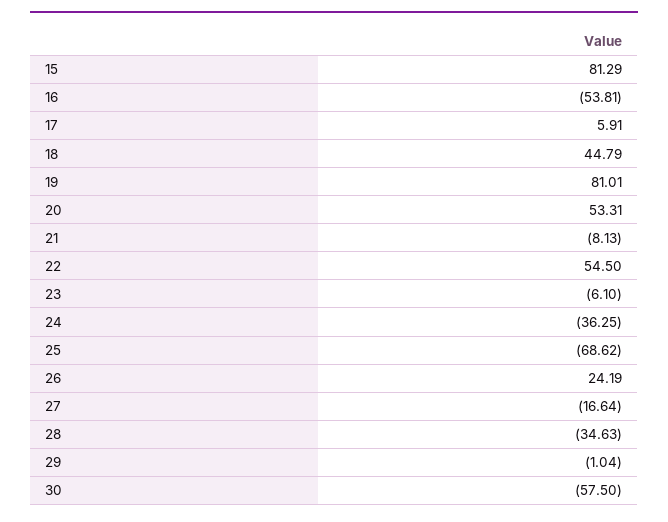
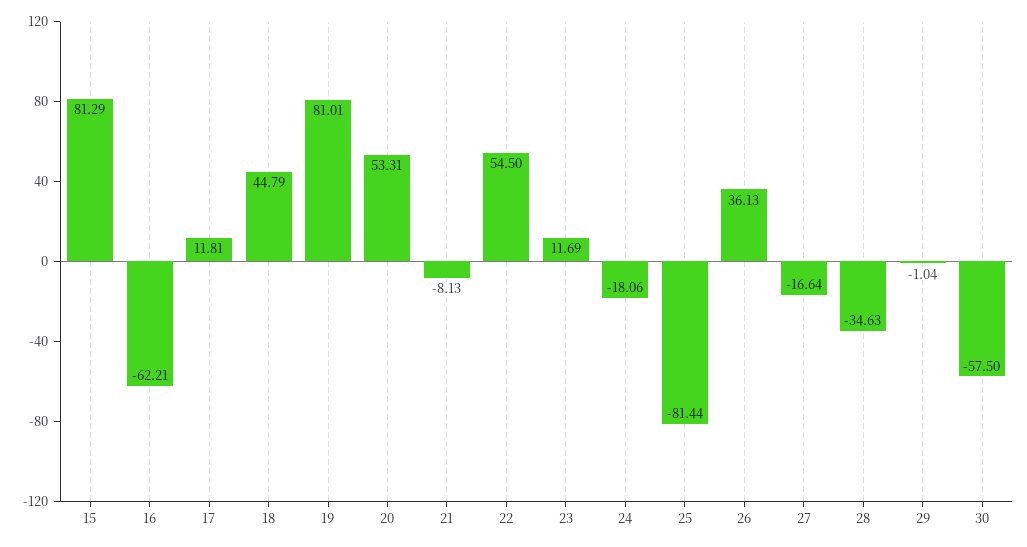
  {
    "15": 81.29,
-   "16": -53.81,
+   "16": -62.21,
-   "17": 5.91,
+   "17": 11.81,
    "18": 44.79,
    "19": 81.01,
    "20": 53.31,
    "21": -8.13,
    "22": 54.5,
-   "23": -6.1,
+   "23": 11.69,
-   "24": -36.25,
+   "24": -18.06,
-   "25": -68.62,
+   "25": -81.44,
-   "26": 24.19,
+   "26": 36.13,
    "27": -16.64,
    "28": -34.63,
    "29": -1.04,
    "30": -57.5
  }

